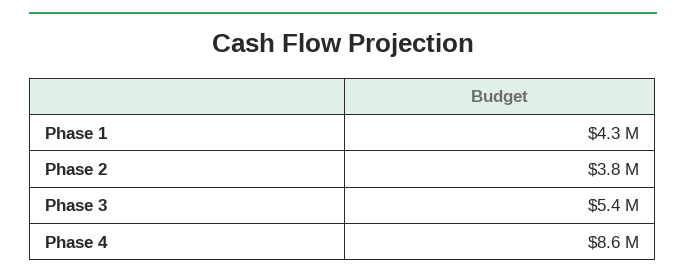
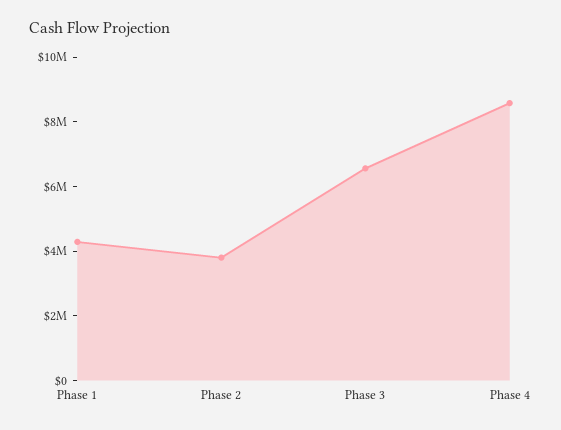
  {
    "Phase 1": 4300000,
    "Phase 2": 3800000,
-   "Phase 3": 5400000,
+   "Phase 3": 6500000,
    "Phase 4": 8600000
  }

